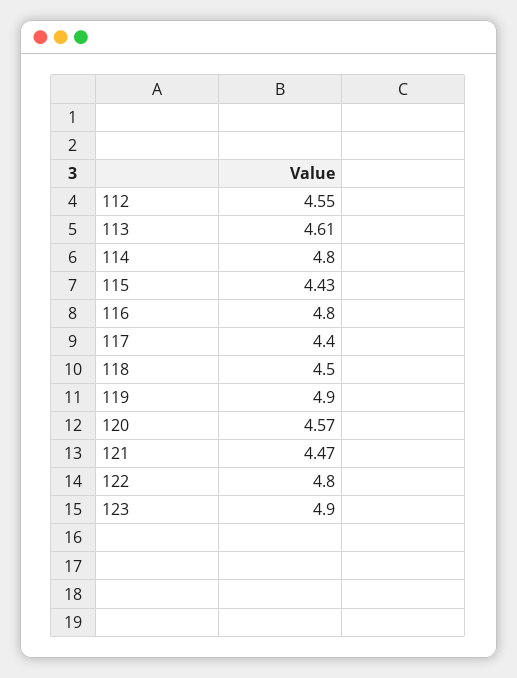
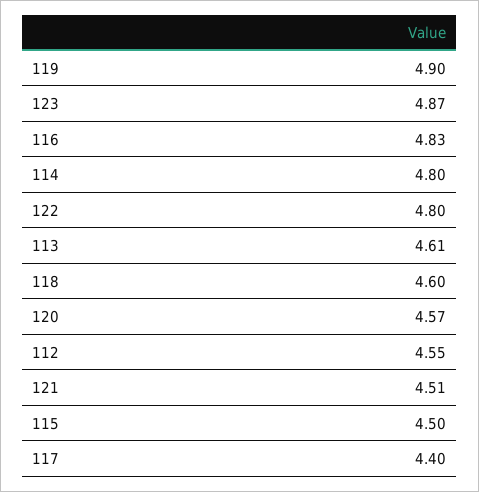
  {
    "112": 4.55,
    "113": 4.61,
    "114": 4.8,
-   "115": 4.43,
+   "115": 4.5,
-   "116": 4.8,
+   "116": 4.83,
    "117": 4.4,
-   "118": 4.5,
+   "118": 4.6,
    "119": 4.9,
    "120": 4.57,
-   "121": 4.47,
+   "121": 4.51,
    "122": 4.8,
-   "123": 4.9
+   "123": 4.87
  }

